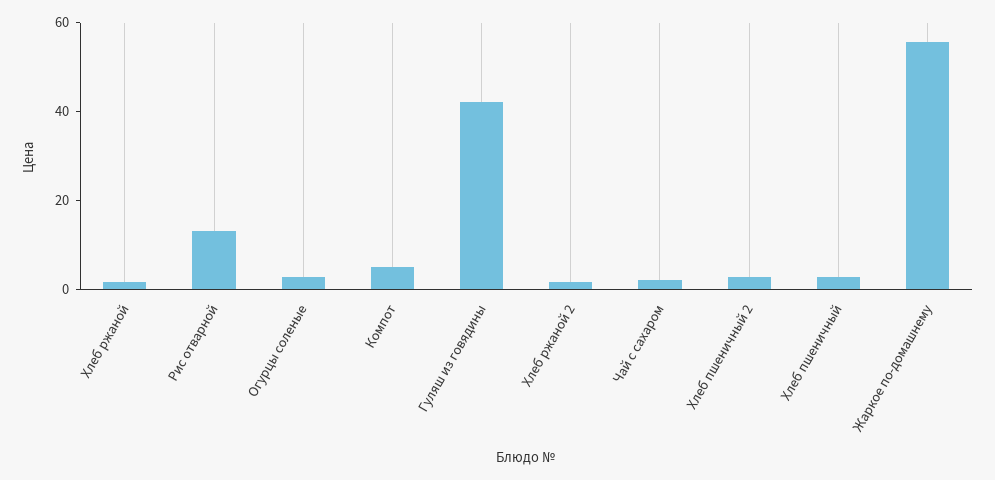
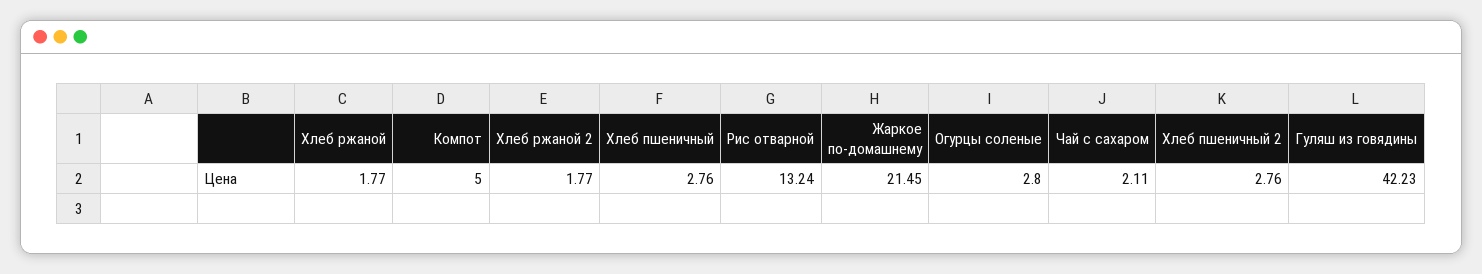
  {
    "Хлеб ржаной": 1.77,
    "Рис отварной": 13.24,
    "Огурцы соленые": 2.8,
    "Компот": 5,
    "Гуляш из говядины": 42.23,
    "Хлеб ржаной 2": 1.77,
    "Чай с сахаром": 2.11,
    "Хлеб пшеничный 2": 2.76,
    "Хлеб пшеничный": 2.76,
-   "Жаркое по-домашнему": 55
+   "Жаркое по-домашнему": 21.45
  }

